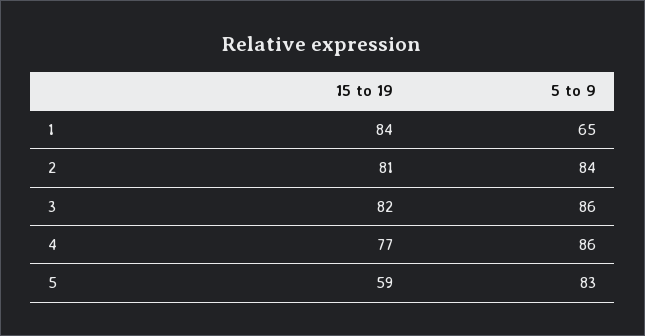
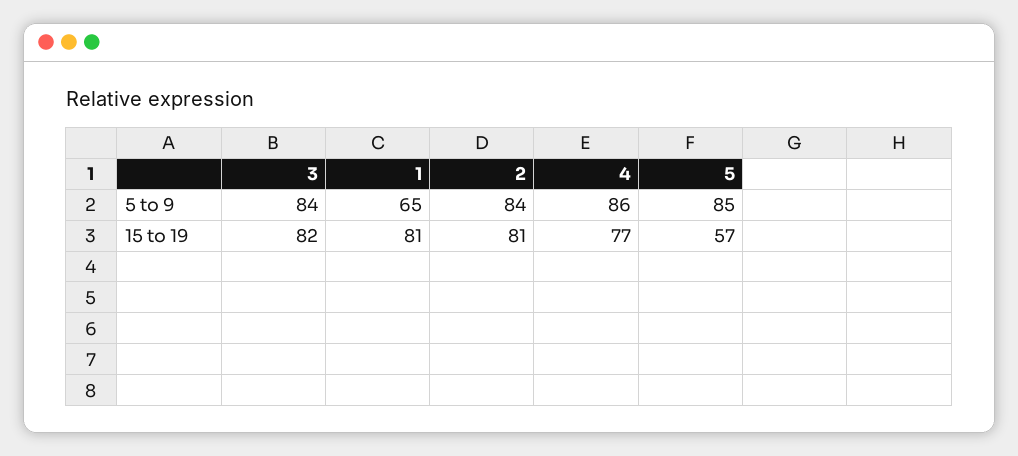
  {
    "15 to 19": {
-     "1": 84,
+     "1": 81,
      "2": 81,
      "3": 82,
      "4": 77,
-     "5": 59
+     "5": 57
    },
    "5 to 9": {
      "1": 65,
      "2": 84,
-     "3": 86,
+     "3": 84,
      "4": 86,
-     "5": 83
+     "5": 85
    }
  }

